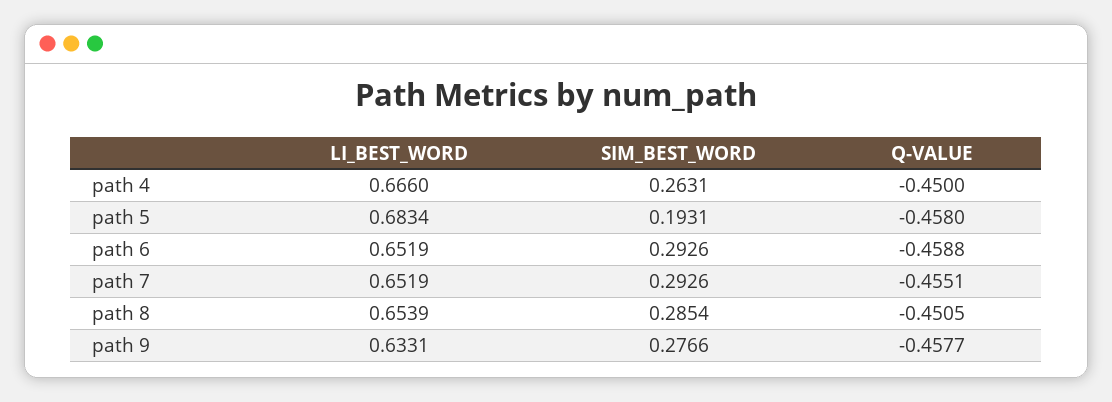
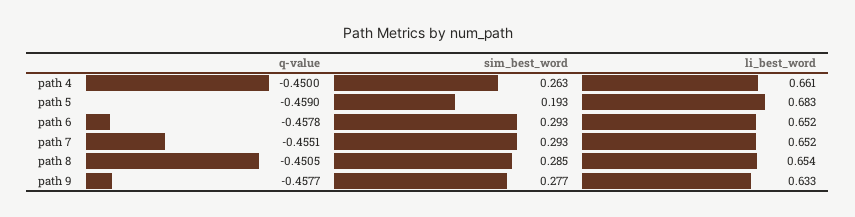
  {
    "LI_BEST_WORD": {
-     "path 4": 0.666,
+     "path 4": 0.661,
      "path 5": 0.6834,
      "path 6": 0.6519,
      "path 7": 0.6519,
      "path 8": 0.6539,
      "path 9": 0.6331
    },
    "SIM_BEST_WORD": {
      "path 4": 0.2631,
      "path 5": 0.1931,
      "path 6": 0.2926,
      "path 7": 0.2926,
      "path 8": 0.2854,
      "path 9": 0.2766
    },
    "Q-VALUE": {
      "path 4": -0.45,
-     "path 5": -0.458,
+     "path 5": -0.459,
-     "path 6": -0.4588,
+     "path 6": -0.4578,
      "path 7": -0.4551,
      "path 8": -0.4505,
      "path 9": -0.4577
    }
  }

